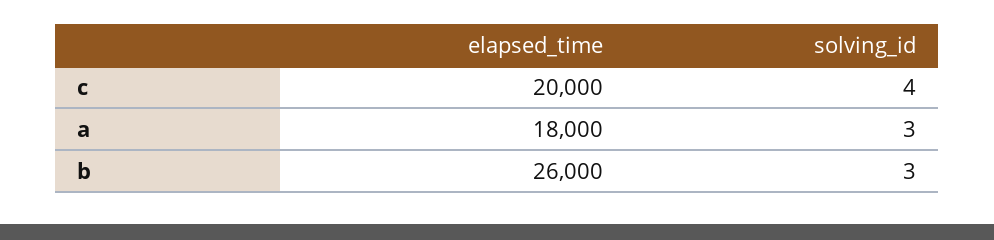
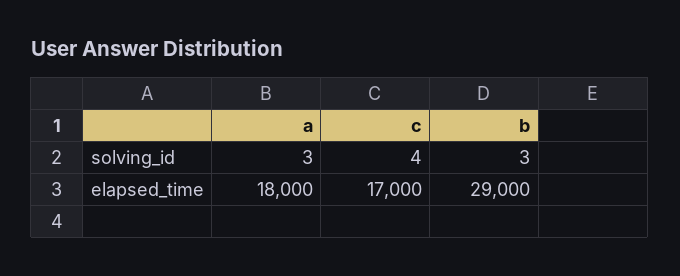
  {
    "elapsed_time": {
-     "c": 20000,
+     "c": 17000,
      "a": 18000,
-     "b": 26000
+     "b": 29000
    },
    "solving_id": {
      "c": 4,
      "a": 3,
      "b": 3
    }
  }

